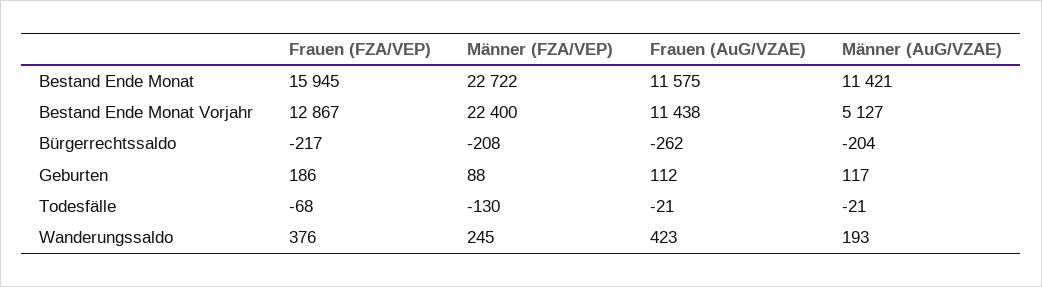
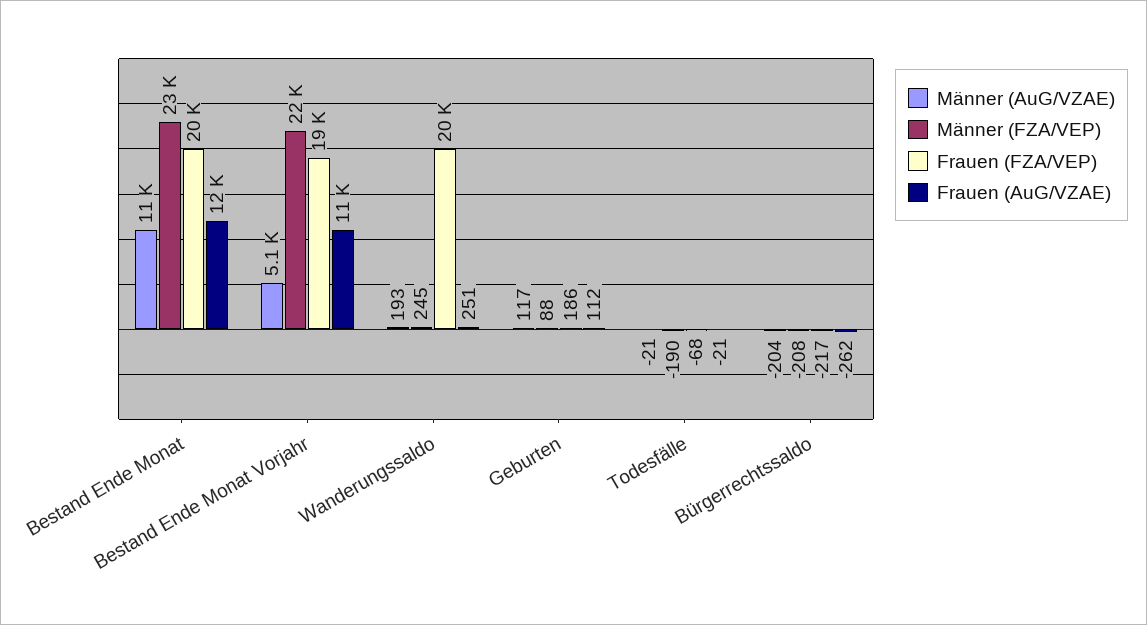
  {
    "Frauen (FZA/VEP)": {
-     "Bestand Ende Monat": 15945,
+     "Bestand Ende Monat": 20000,
-     "Bestand Ende Monat Vorjahr": 12867,
+     "Bestand Ende Monat Vorjahr": 19000,
      "Bürgerrechtssaldo": -217,
      "Geburten": 186,
      "Todesfälle": -68,
-     "Wanderungssaldo": 376
+     "Wanderungssaldo": 20000
    },
    "Männer (FZA/VEP)": {
      "Bestand Ende Monat": 22722,
      "Bestand Ende Monat Vorjahr": 22400,
      "Bürgerrechtssaldo": -208,
      "Geburten": 88,
-     "Todesfälle": -130,
+     "Todesfälle": -190,
      "Wanderungssaldo": 245
    },
    "Frauen (AuG/VZAE)": {
      "Bestand Ende Monat": 11575,
      "Bestand Ende Monat Vorjahr": 11438,
      "Bürgerrechtssaldo": -262,
      "Geburten": 112,
      "Todesfälle": -21,
-     "Wanderungssaldo": 423
+     "Wanderungssaldo": 251
    },
    "Männer (AuG/VZAE)": {
      "Bestand Ende Monat": 11421,
      "Bestand Ende Monat Vorjahr": 5127,
      "Bürgerrechtssaldo": -204,
      "Geburten": 117,
      "Todesfälle": -21,
      "Wanderungssaldo": 193
    }
  }

